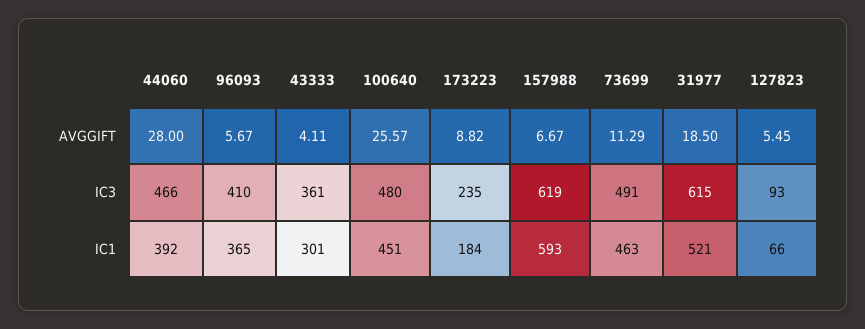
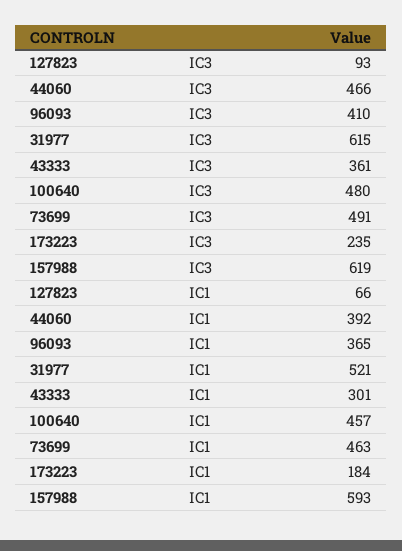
  {
    "44060": {
-     "AVGGIFT": 28,
      "IC3": 466,
      "IC1": 392
    },
    "96093": {
-     "AVGGIFT": 5.67,
      "IC3": 410,
      "IC1": 365
    },
    "43333": {
-     "AVGGIFT": 4.11,
      "IC3": 361,
      "IC1": 301
    },
    "100640": {
-     "AVGGIFT": 25.57,
      "IC3": 480,
-     "IC1": 451
+     "IC1": 457
    },
    "173223": {
-     "AVGGIFT": 8.82,
      "IC3": 235,
      "IC1": 184
    },
    "157988": {
-     "AVGGIFT": 6.67,
      "IC3": 619,
      "IC1": 593
    },
    "73699": {
-     "AVGGIFT": 11.29,
      "IC3": 491,
      "IC1": 463
    },
    "31977": {
-     "AVGGIFT": 18.5,
      "IC3": 615,
      "IC1": 521
    },
    "127823": {
-     "AVGGIFT": 5.45,
      "IC3": 93,
      "IC1": 66
    }
  }

